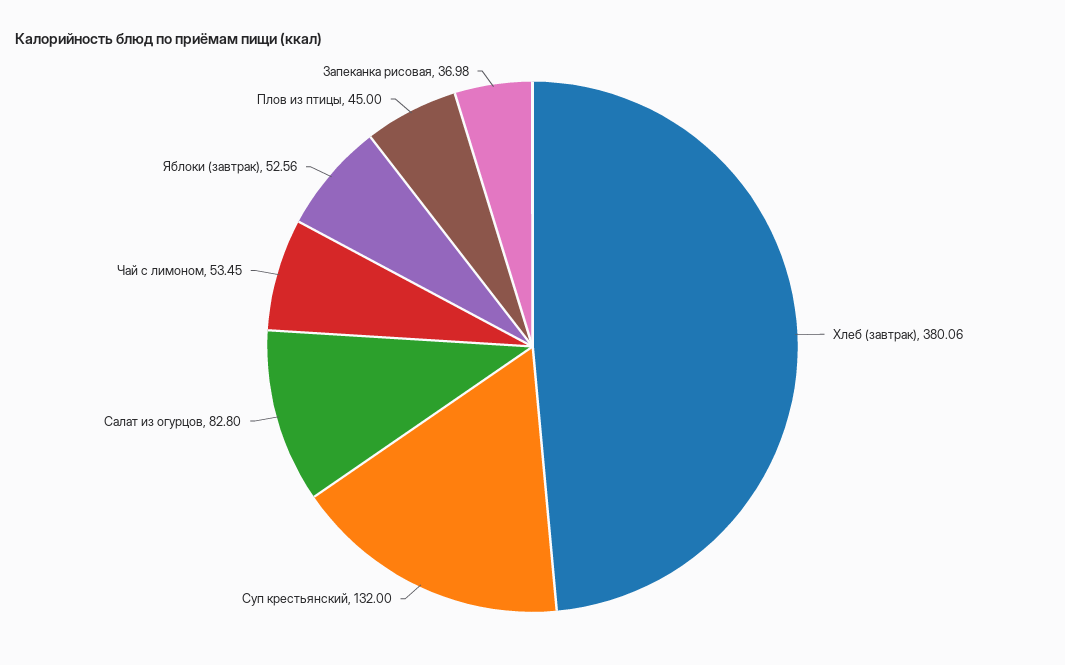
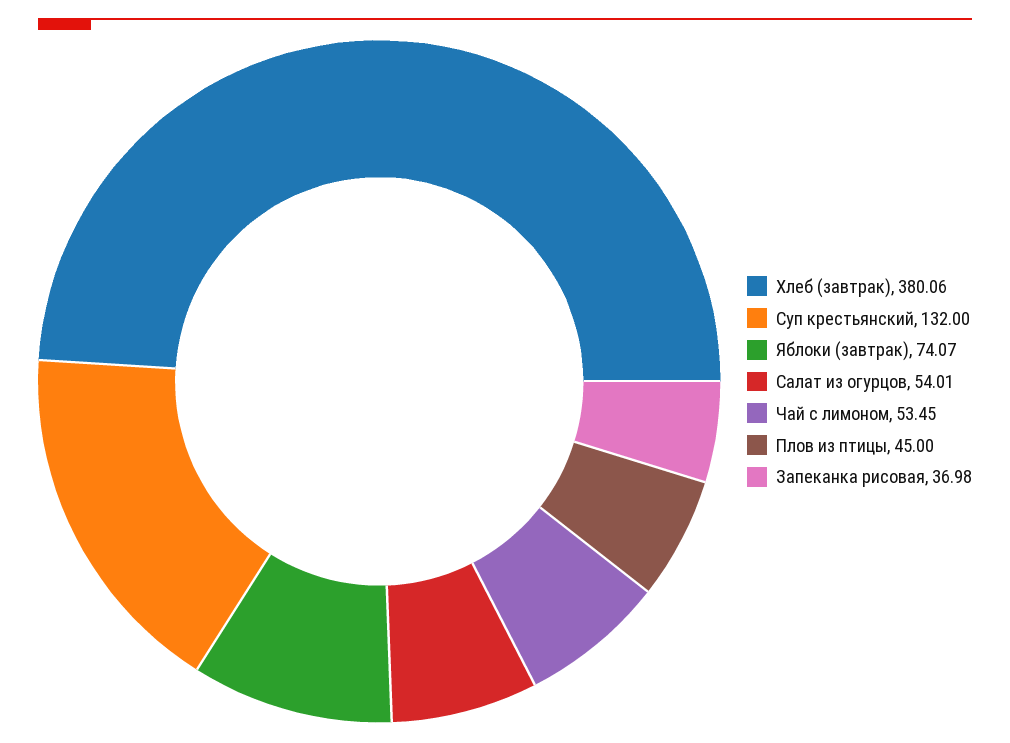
  {
    "Хлеб (завтрак)": 380.06,
    "Суп крестьянский": 132,
-   "Салат из огурцов": 82.8,
+   "Салат из огурцов": 54.01,
    "Чай с лимоном": 53.45,
-   "Яблоки (завтрак)": 52.56,
+   "Яблоки (завтрак)": 74.07,
    "Плов из птицы": 45,
    "Запеканка рисовая": 36.98
  }

